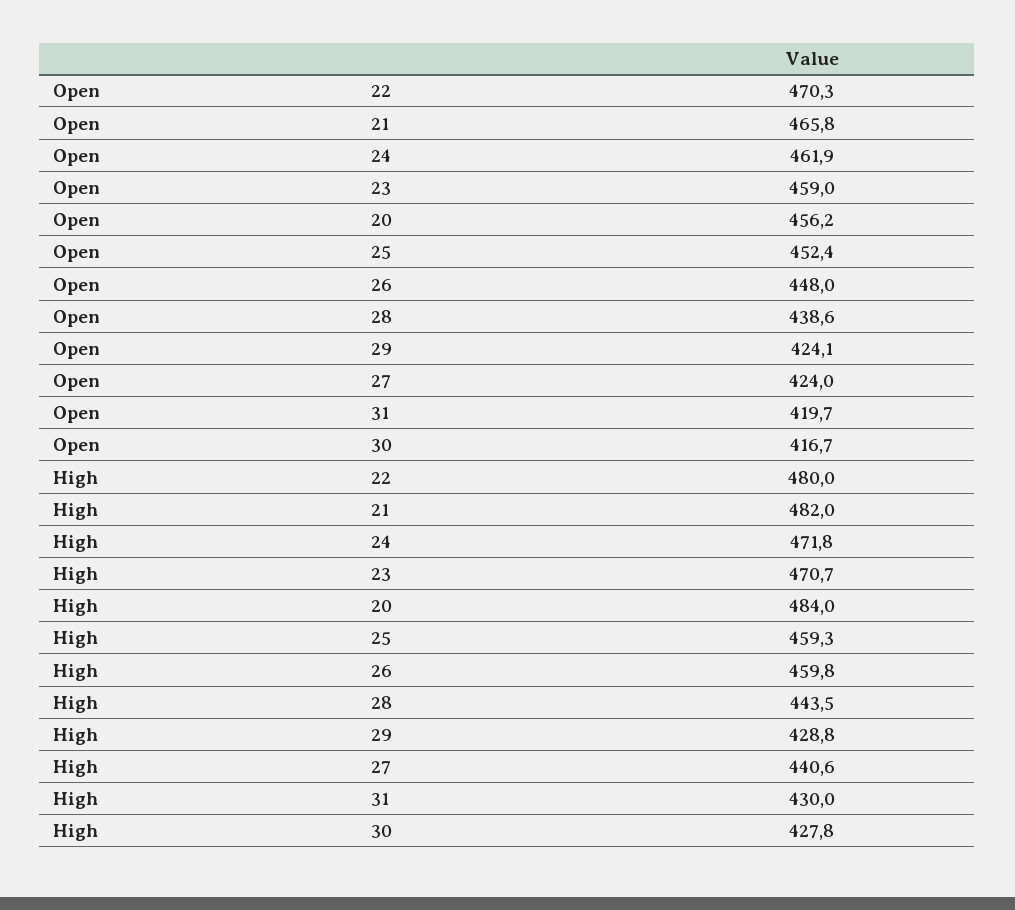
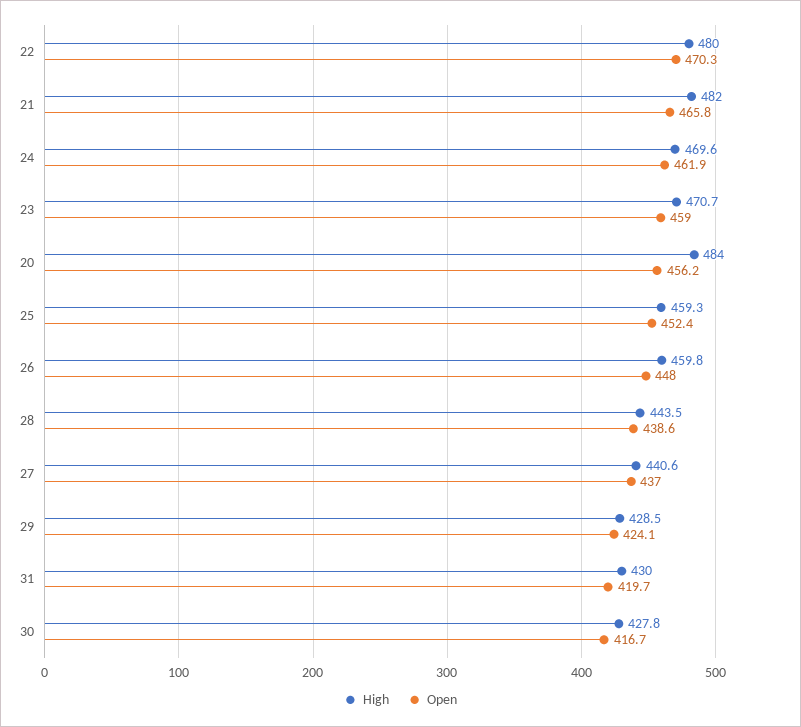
  {
    "Open": {
      "22": 470.3,
      "21": 465.8,
      "24": 461.9,
      "23": 459,
      "20": 456.2,
      "25": 452.4,
      "26": 448,
      "28": 438.6,
      "29": 424.1,
-     "27": 424,
+     "27": 437,
      "31": 419.7,
      "30": 416.7
    },
    "High": {
      "22": 480,
      "21": 482,
-     "24": 471.8,
+     "24": 469.6,
      "23": 470.7,
      "20": 484,
      "25": 459.3,
      "26": 459.8,
      "28": 443.5,
-     "29": 428.8,
+     "29": 428.5,
      "27": 440.6,
      "31": 430,
      "30": 427.8
    }
  }

